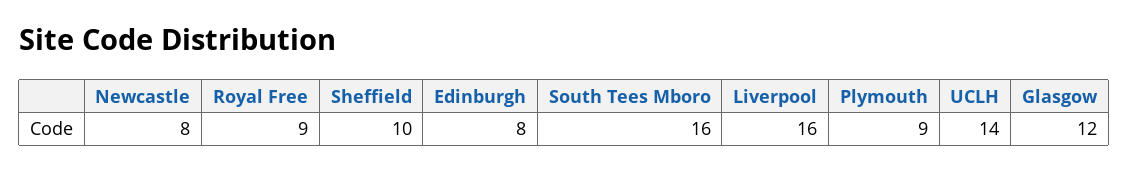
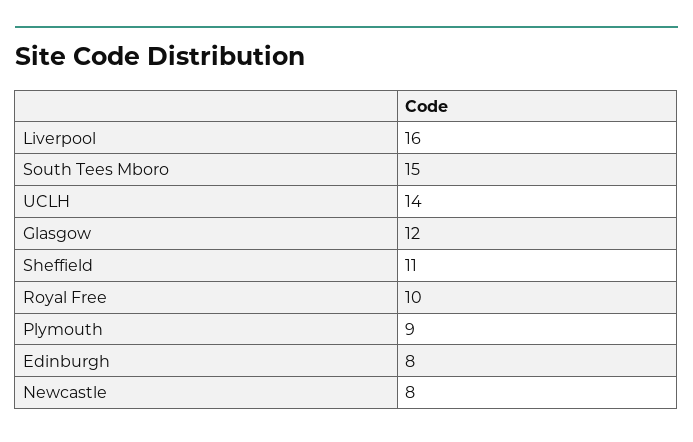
  {
    "Newcastle": 8,
-   "Royal Free": 9,
+   "Royal Free": 10,
-   "Sheffield": 10,
+   "Sheffield": 11,
    "Edinburgh": 8,
-   "South Tees Mboro": 16,
+   "South Tees Mboro": 15,
    "Liverpool": 16,
    "Plymouth": 9,
    "UCLH": 14,
    "Glasgow": 12
  }

